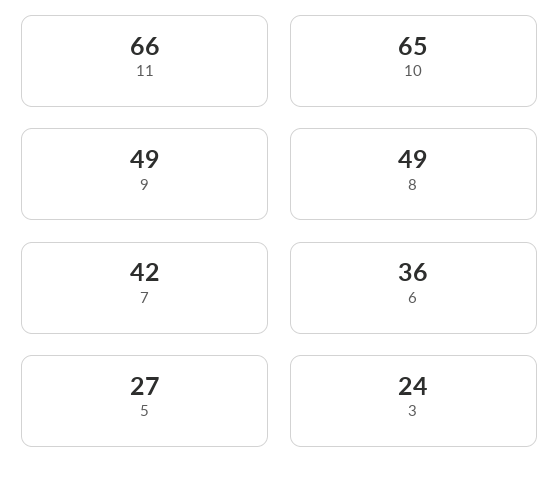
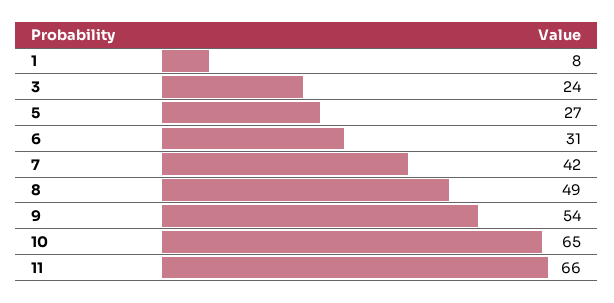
  {
    "11": 66,
    "10": 65,
-   "9": 49,
+   "9": 54,
    "8": 49,
    "7": 42,
-   "6": 36,
+   "6": 31,
    "5": 27,
-   "3": 24
+   "3": 24,
+   "1": 8
  }

